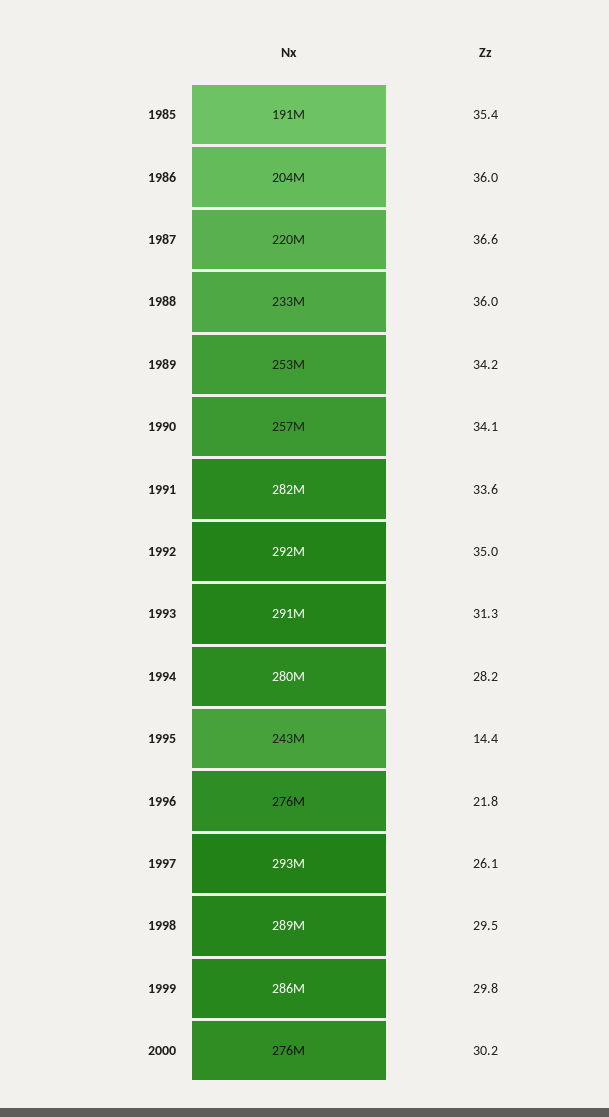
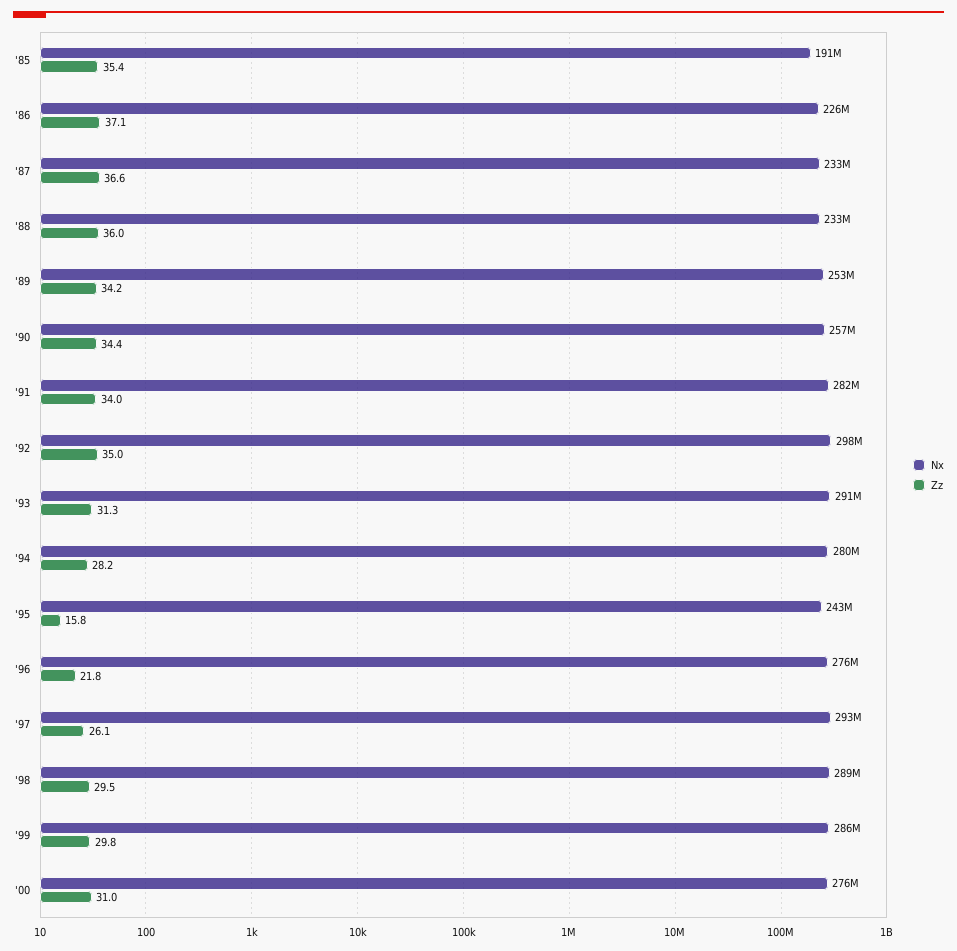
  {
    "Nx": {
      "1985": 191000000,
-     "1986": 204000000,
+     "1986": 226000000,
-     "1987": 220000000,
+     "1987": 233000000,
      "1988": 233000000,
      "1989": 253000000,
      "1990": 257000000,
      "1991": 282000000,
-     "1992": 292000000,
+     "1992": 298000000,
      "1993": 291000000,
      "1994": 280000000,
      "1995": 243000000,
      "1996": 276000000,
      "1997": 293000000,
      "1998": 289000000,
      "1999": 286000000,
      "2000": 276000000
    },
    "Zz": {
      "1985": 35.4,
-     "1986": 36,
+     "1986": 37.1,
      "1987": 36.6,
      "1988": 36,
      "1989": 34.2,
-     "1990": 34.1,
+     "1990": 34.4,
-     "1991": 33.6,
+     "1991": 34,
      "1992": 35,
      "1993": 31.3,
      "1994": 28.2,
-     "1995": 14.4,
+     "1995": 15.8,
      "1996": 21.8,
      "1997": 26.1,
      "1998": 29.5,
      "1999": 29.8,
-     "2000": 30.2
+     "2000": 31
    }
  }

